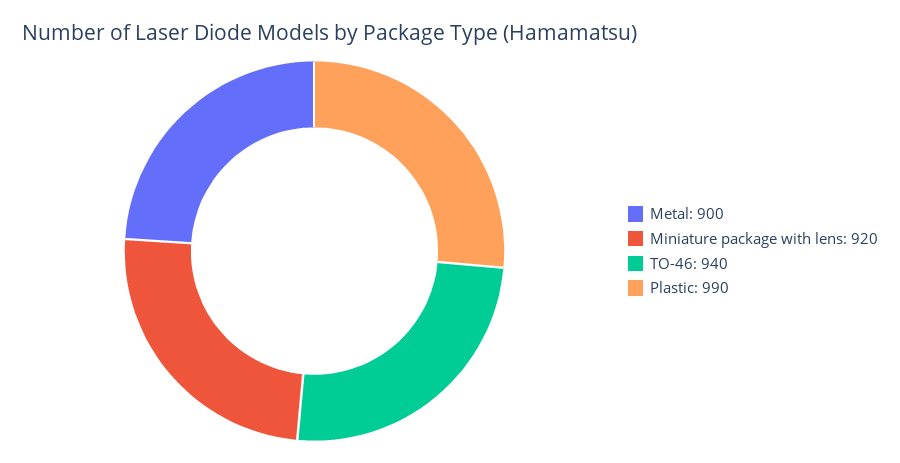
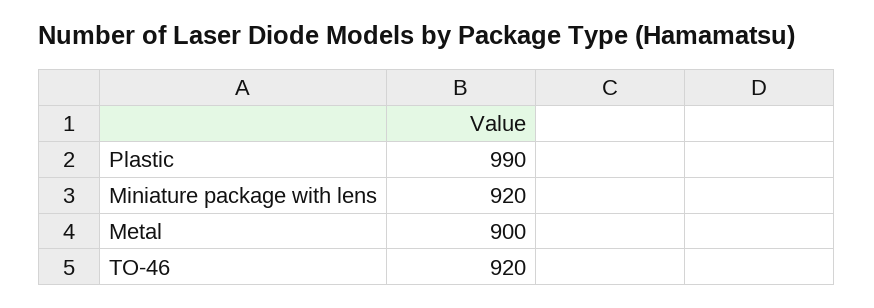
  {
    "Metal": 900,
    "Miniature package with lens": 920,
-   "TO-46": 940,
+   "TO-46": 920,
    "Plastic": 990
  }

